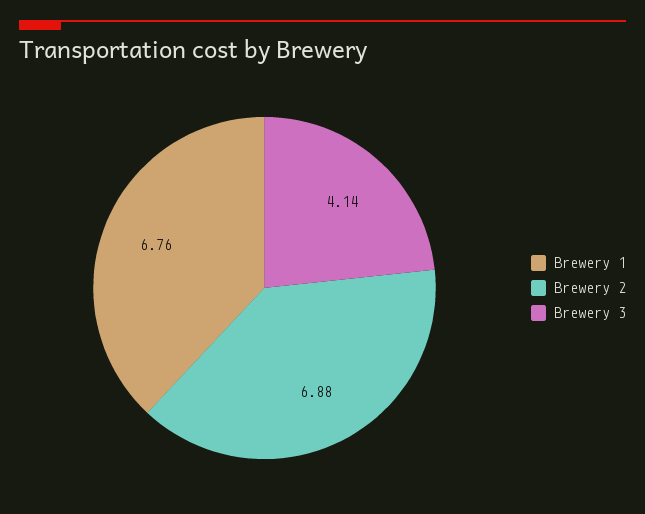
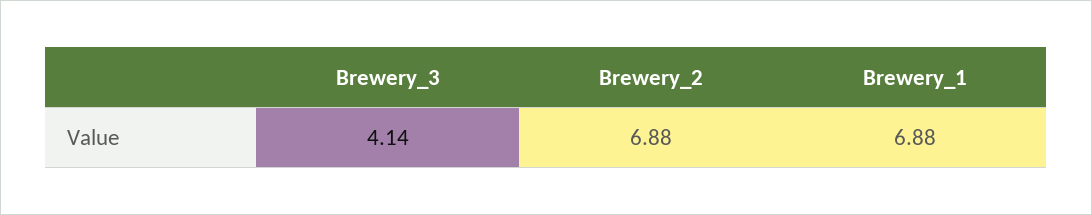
  {
-   "Brewery 1": 6.76,
+   "Brewery 1": 6.88,
    "Brewery 2": 6.88,
    "Brewery 3": 4.14
  }

